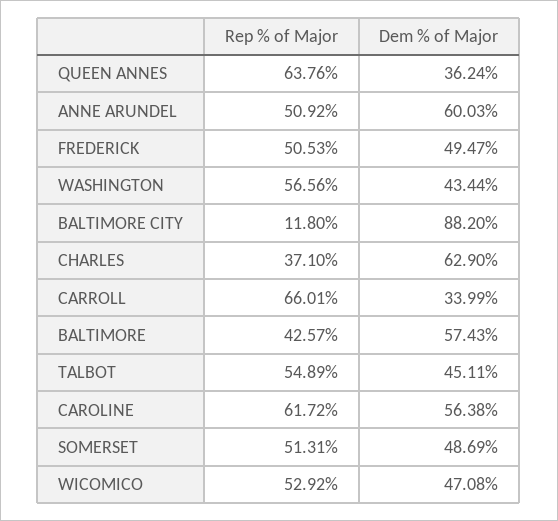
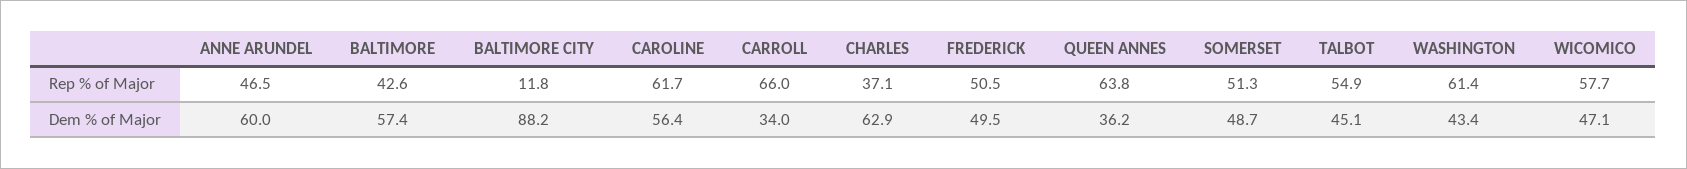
  {
    "Rep % of Major": {
      "QUEEN ANNES": 63.76,
-     "ANNE ARUNDEL": 50.92,
+     "ANNE ARUNDEL": 46.5,
      "FREDERICK": 50.53,
-     "WASHINGTON": 56.56,
+     "WASHINGTON": 61.4,
      "BALTIMORE CITY": 11.8,
      "CHARLES": 37.1,
      "CARROLL": 66.01,
      "BALTIMORE": 42.57,
      "TALBOT": 54.89,
      "CAROLINE": 61.72,
      "SOMERSET": 51.31,
-     "WICOMICO": 52.92
+     "WICOMICO": 57.7
    },
    "Dem % of Major": {
      "QUEEN ANNES": 36.24,
      "ANNE ARUNDEL": 60.03,
      "FREDERICK": 49.47,
      "WASHINGTON": 43.44,
      "BALTIMORE CITY": 88.2,
      "CHARLES": 62.9,
      "CARROLL": 33.99,
      "BALTIMORE": 57.43,
      "TALBOT": 45.11,
      "CAROLINE": 56.38,
      "SOMERSET": 48.69,
      "WICOMICO": 47.08
    }
  }

